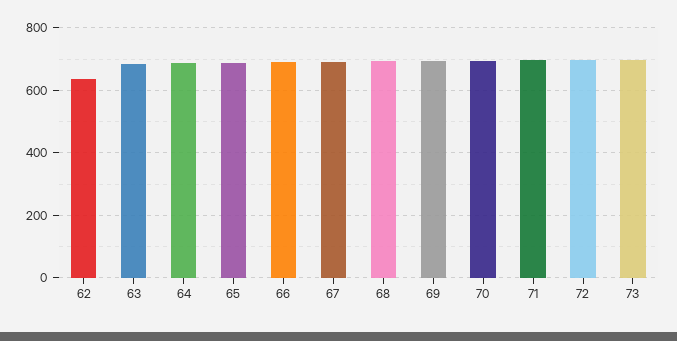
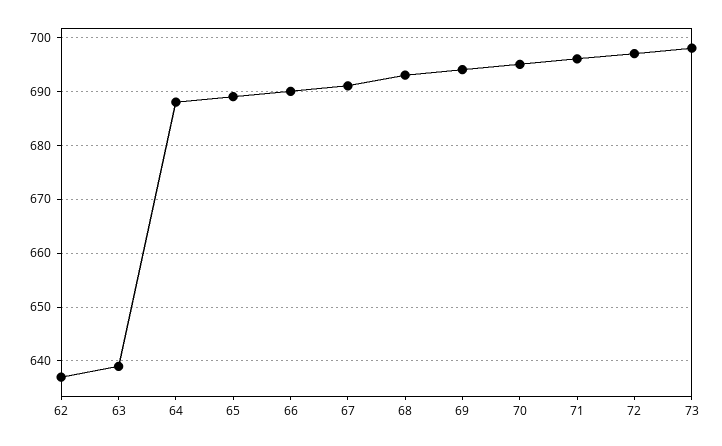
  {
    "62": 635,
-   "63": 680,
+   "63": 640,
    "64": 690,
    "65": 690,
    "66": 690,
    "67": 690,
    "68": 695,
    "69": 695,
    "70": 695,
    "71": 695,
    "72": 695,
    "73": 700
  }

